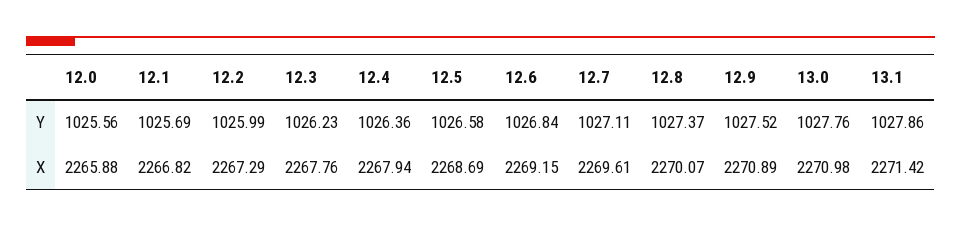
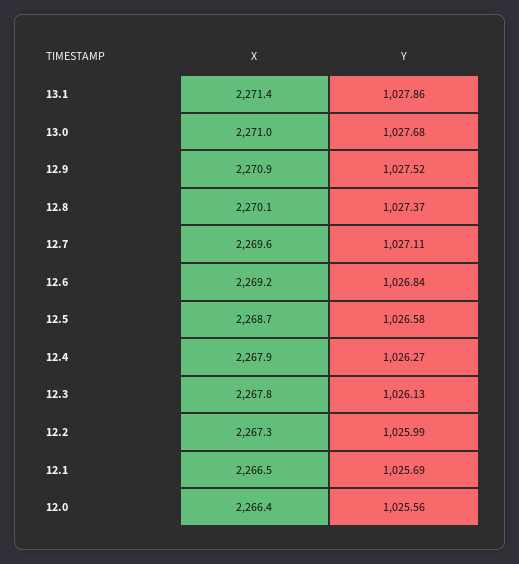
  {
    "12.0": {
      "Y": 1025.56,
-     "X": 2265.88
+     "X": 2266.4
    },
    "12.1": {
      "Y": 1025.69,
-     "X": 2266.82
+     "X": 2266.5
    },
    "12.2": {
      "Y": 1025.99,
      "X": 2267.29
    },
    "12.3": {
-     "Y": 1026.23,
+     "Y": 1026.13,
      "X": 2267.76
    },
    "12.4": {
-     "Y": 1026.36,
+     "Y": 1026.27,
      "X": 2267.94
    },
    "12.5": {
      "Y": 1026.58,
      "X": 2268.69
    },
    "12.6": {
      "Y": 1026.84,
      "X": 2269.15
    },
    "12.7": {
      "Y": 1027.11,
      "X": 2269.61
    },
    "12.8": {
      "Y": 1027.37,
      "X": 2270.07
    },
    "12.9": {
      "Y": 1027.52,
      "X": 2270.89
    },
    "13.0": {
-     "Y": 1027.76,
+     "Y": 1027.68,
      "X": 2270.98
    },
    "13.1": {
      "Y": 1027.86,
      "X": 2271.42
    }
  }

